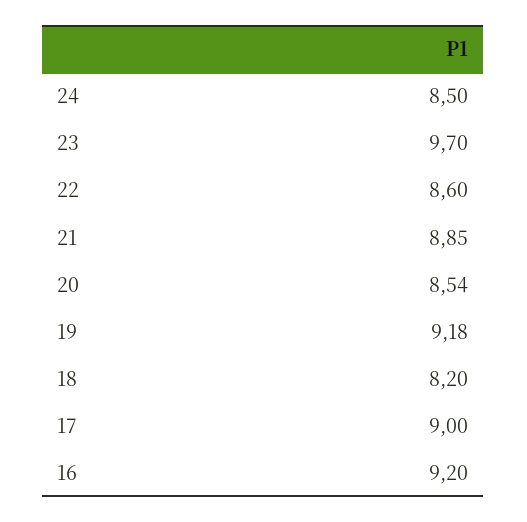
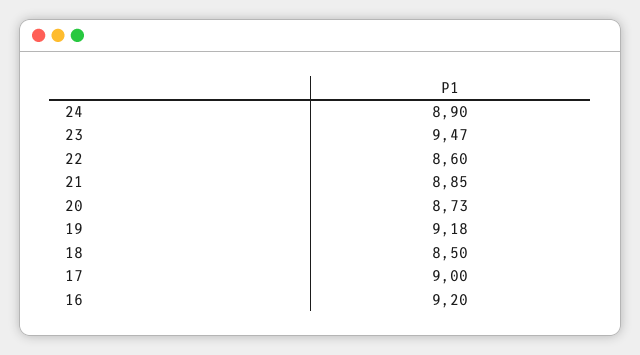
  {
-   "24": 8.5,
+   "24": 8.9,
-   "23": 9.7,
+   "23": 9.47,
    "22": 8.6,
    "21": 8.85,
-   "20": 8.54,
+   "20": 8.73,
    "19": 9.18,
-   "18": 8.2,
+   "18": 8.5,
    "17": 9,
    "16": 9.2
  }

